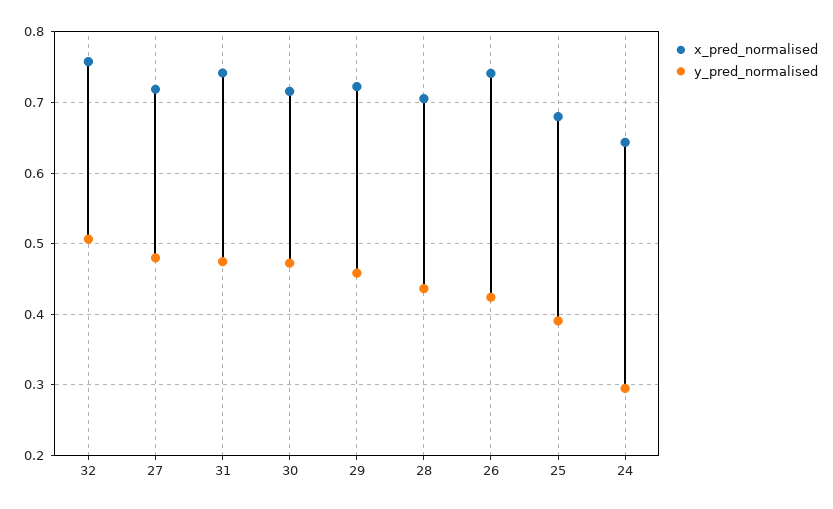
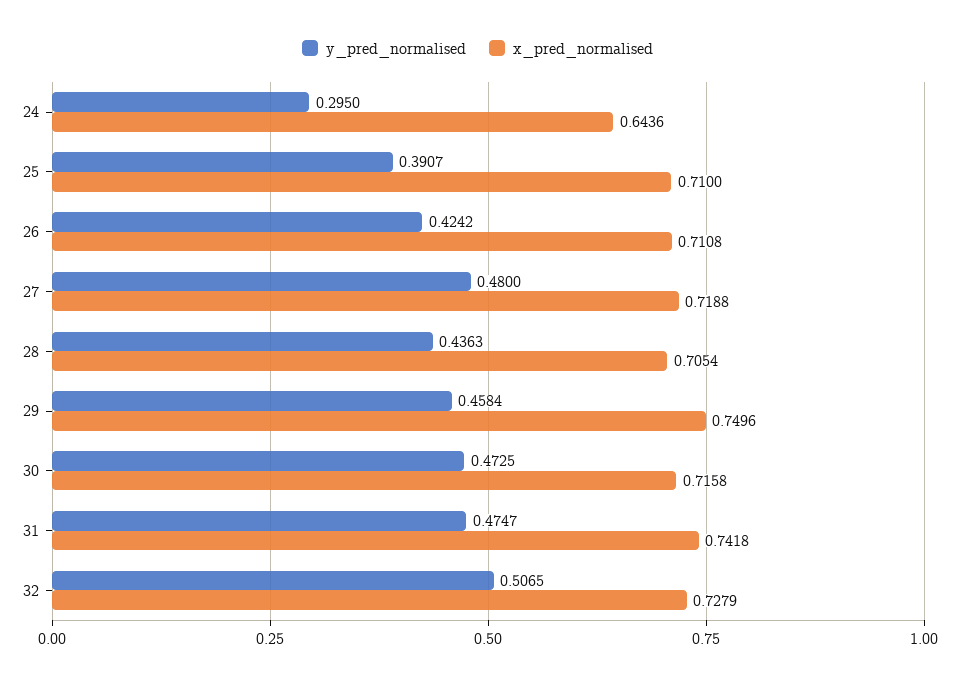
  {
    "x_pred_normalised": {
-     "32": 0.76,
+     "32": 0.7279,
      "27": 0.7188,
      "31": 0.7418,
      "30": 0.7158,
-     "29": 0.72,
+     "29": 0.7496,
      "28": 0.7054,
-     "26": 0.74,
+     "26": 0.7108,
-     "25": 0.68,
+     "25": 0.71,
      "24": 0.6436
    },
    "y_pred_normalised": {
      "32": 0.5065,
      "27": 0.48,
      "31": 0.4747,
      "30": 0.4725,
      "29": 0.4584,
      "28": 0.4363,
      "26": 0.4242,
      "25": 0.3907,
      "24": 0.295
    }
  }

